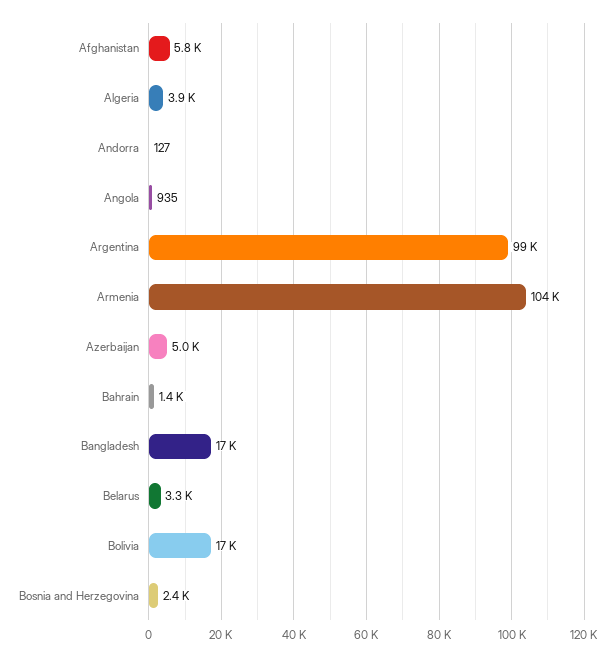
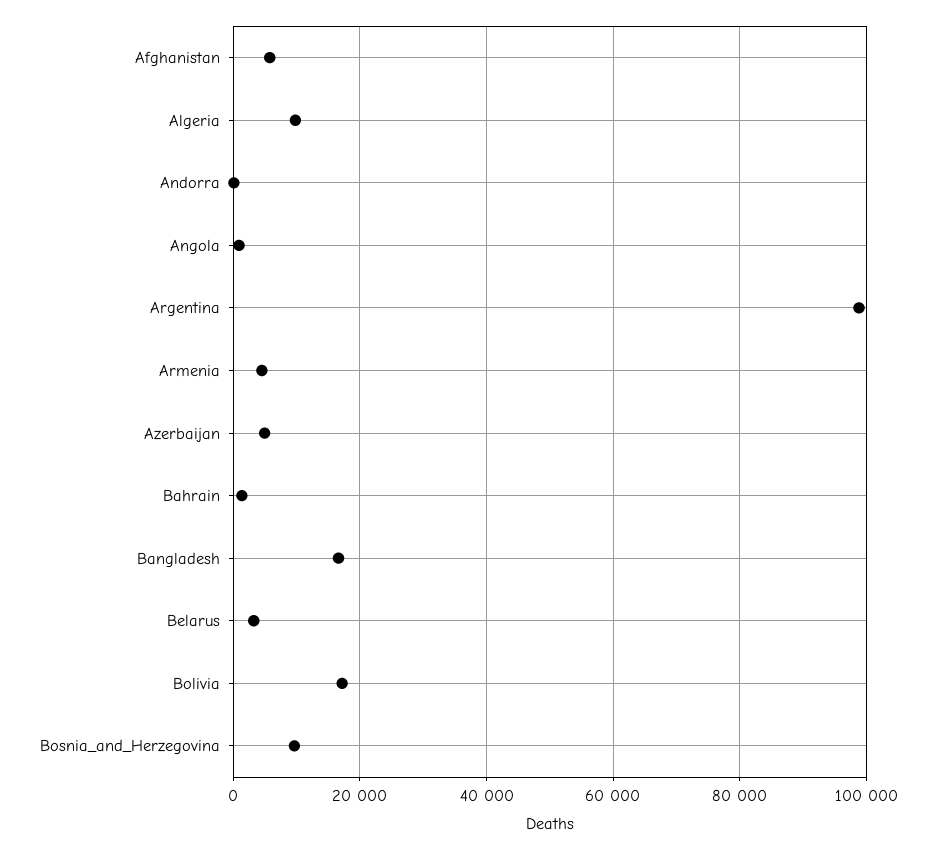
  {
    "Afghanistan": 5800,
-   "Algeria": 3900,
+   "Algeria": 10000,
    "Andorra": 127,
    "Angola": 935,
    "Argentina": 99000,
-   "Armenia": 104000,
+   "Armenia": 4000,
    "Azerbaijan": 5000,
    "Bahrain": 1400,
    "Bangladesh": 17000,
    "Belarus": 3300,
    "Bolivia": 17000,
-   "Bosnia and Herzegovina": 2400
+   "Bosnia and Herzegovina": 10000
  }

